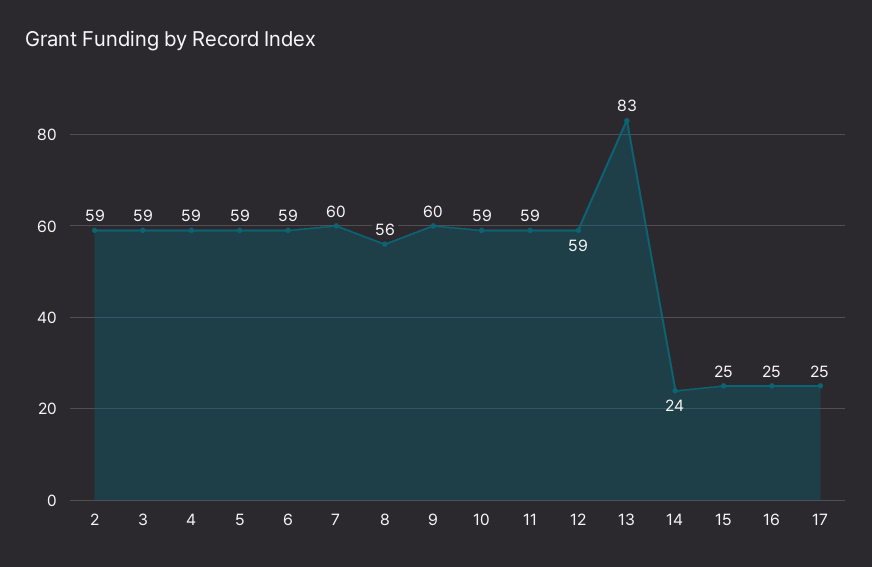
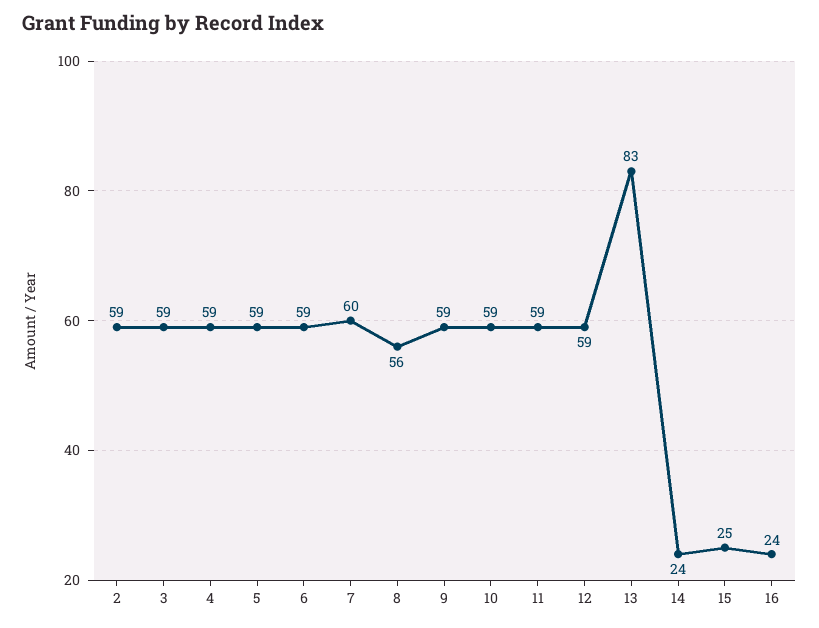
  {
    "2": 59,
    "3": 59,
    "4": 59,
    "5": 59,
    "6": 59,
    "7": 60,
    "8": 56,
-   "9": 60,
+   "9": 59,
    "10": 59,
    "11": 59,
    "12": 59,
    "13": 83,
    "14": 24,
    "15": 25,
-   "16": 25,
+   "16": 24
-   "17": 25
  }

